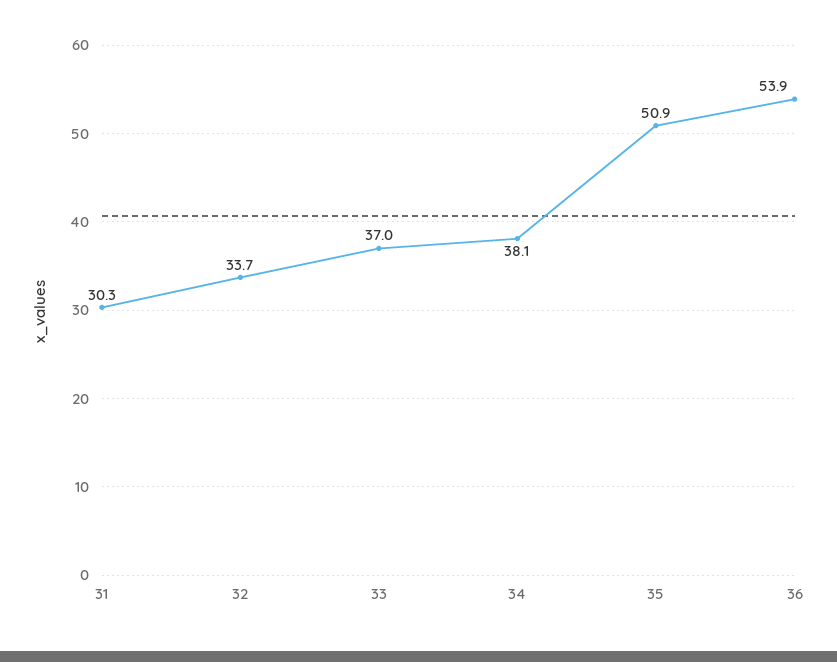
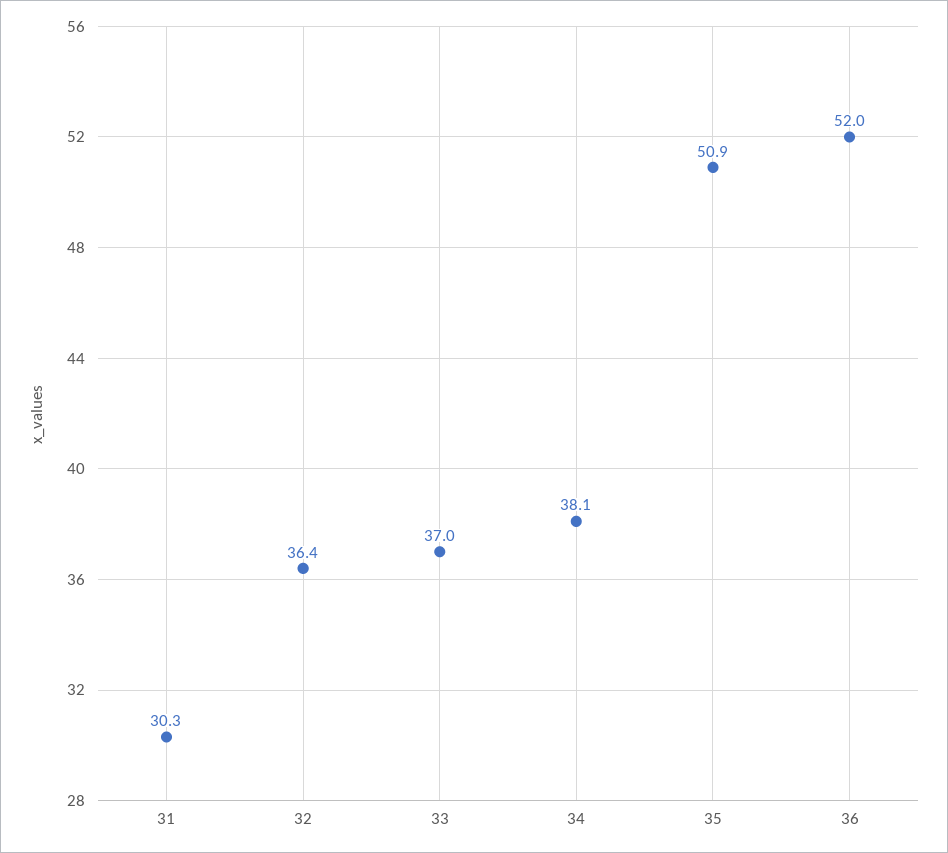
  {
    "31": 30.3,
-   "32": 33.7,
+   "32": 36.4,
    "33": 37,
    "34": 38.1,
    "35": 50.9,
-   "36": 53.9
+   "36": 52
  }

